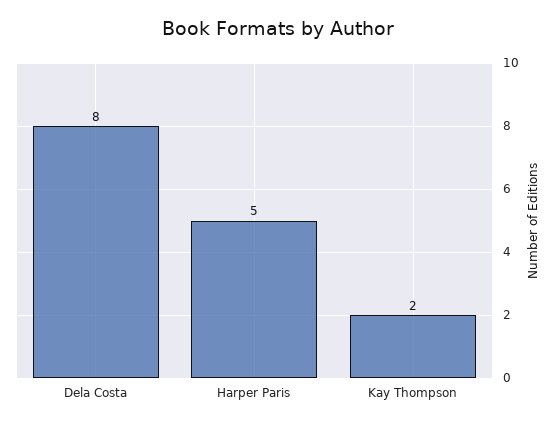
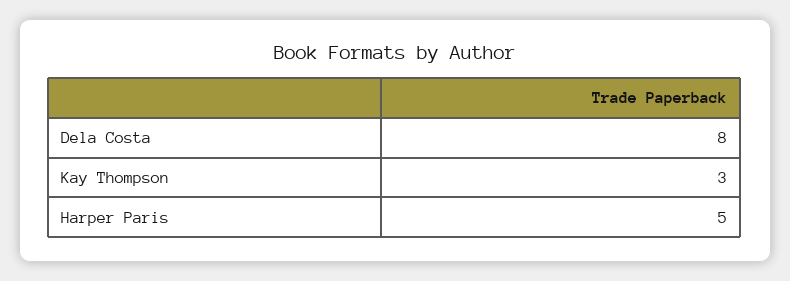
  {
    "Dela Costa": 8,
    "Harper Paris": 5,
-   "Kay Thompson": 2
+   "Kay Thompson": 3
  }

